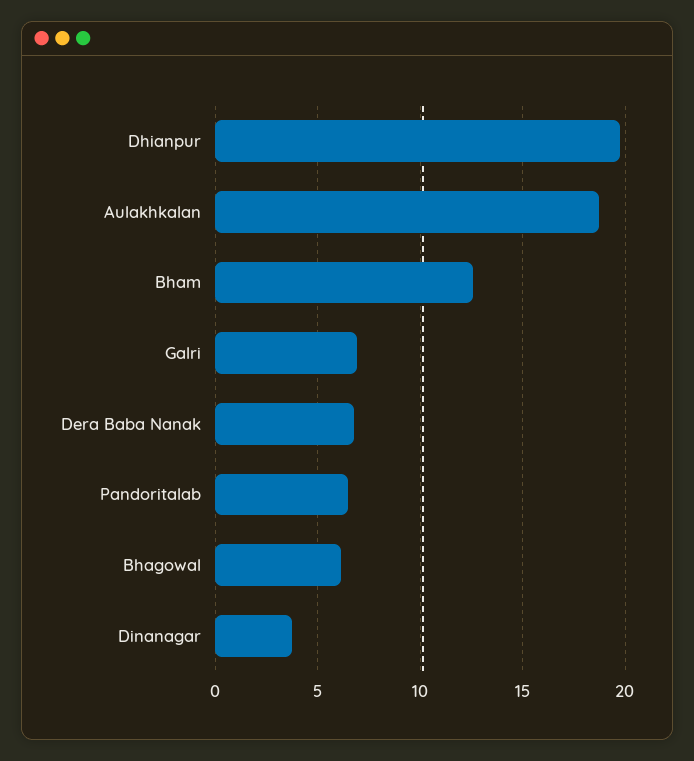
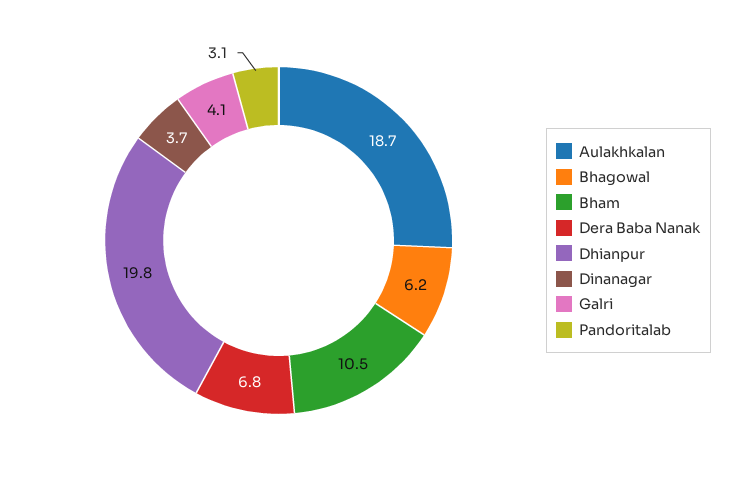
  {
    "Dhianpur": 19.8,
    "Aulakhkalan": 18.7,
-   "Bham": 12.5,
+   "Bham": 10.5,
-   "Galri": 7,
+   "Galri": 4.1,
    "Dera Baba Nanak": 6.8,
-   "Pandoritalab": 6.5,
+   "Pandoritalab": 3.1,
    "Bhagowal": 6.2,
    "Dinanagar": 3.7
  }

